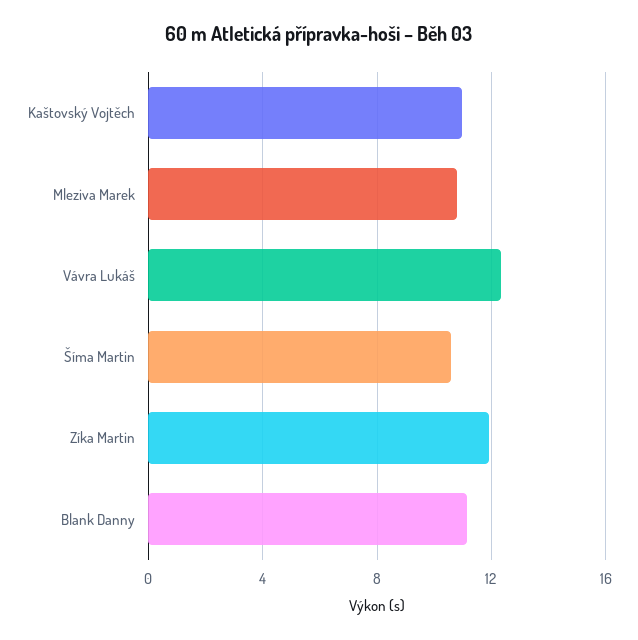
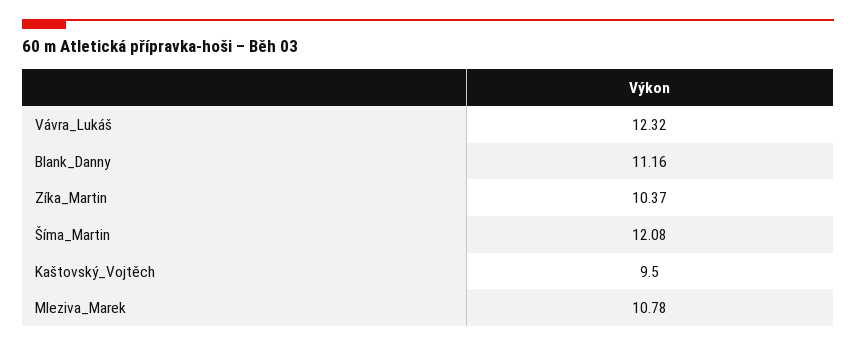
  {
-   "Kaštovský Vojtěch": 11,
+   "Kaštovský Vojtěch": 9.5,
    "Mleziva Marek": 10.78,
    "Vávra Lukáš": 12.32,
-   "Šíma Martin": 10.5,
+   "Šíma Martin": 12.08,
-   "Zíka Martin": 12,
+   "Zíka Martin": 10.37,
    "Blank Danny": 11.16
  }

